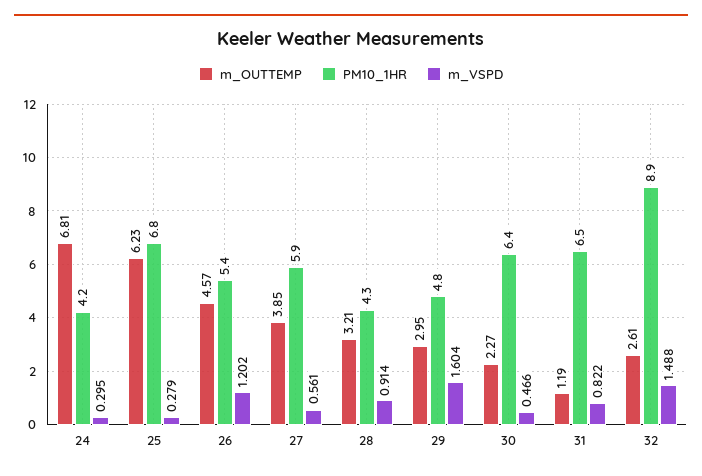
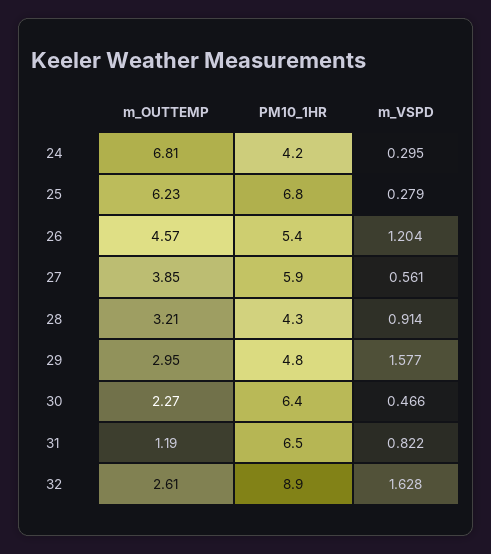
  {
    "m_OUTTEMP": {
      "24": 6.81,
      "25": 6.23,
      "26": 4.57,
      "27": 3.85,
      "28": 3.21,
      "29": 2.95,
      "30": 2.27,
      "31": 1.19,
      "32": 2.61
    },
    "PM10_1HR": {
      "24": 4.2,
      "25": 6.8,
      "26": 5.4,
      "27": 5.9,
      "28": 4.3,
      "29": 4.8,
      "30": 6.4,
      "31": 6.5,
      "32": 8.9
    },
    "m_VSPD": {
      "24": 0.295,
      "25": 0.279,
-     "26": 1.202,
+     "26": 1.204,
      "27": 0.561,
      "28": 0.914,
-     "29": 1.604,
+     "29": 1.577,
      "30": 0.466,
      "31": 0.822,
-     "32": 1.488
+     "32": 1.628
    }
  }

